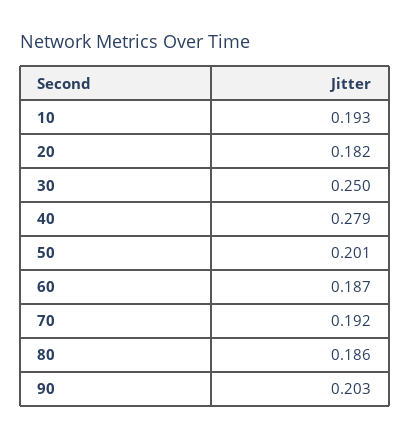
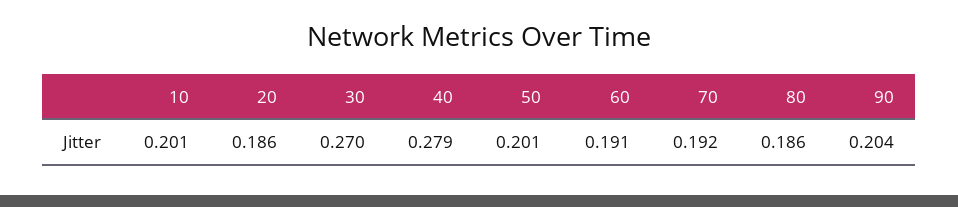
  {
-   "10": 0.193,
+   "10": 0.201,
-   "20": 0.182,
+   "20": 0.186,
-   "30": 0.25,
+   "30": 0.27,
    "40": 0.279,
    "50": 0.201,
-   "60": 0.187,
+   "60": 0.191,
    "70": 0.192,
    "80": 0.186,
-   "90": 0.203
+   "90": 0.204
  }

